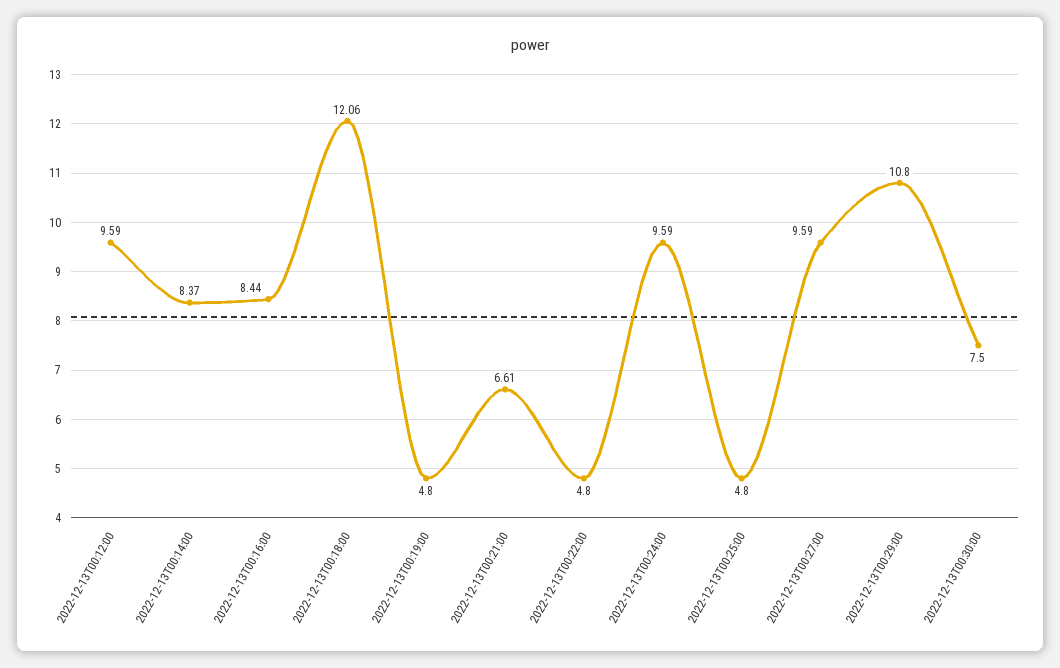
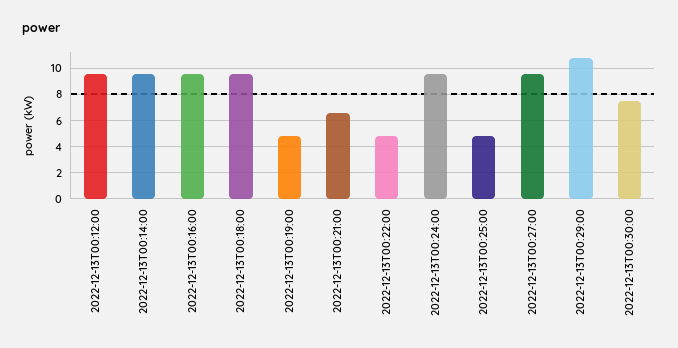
  {
    "2022-12-13T00:12:00": 9.59,
-   "2022-12-13T00:14:00": 8.37,
+   "2022-12-13T00:14:00": 9.5,
-   "2022-12-13T00:16:00": 8.44,
+   "2022-12-13T00:16:00": 9.5,
-   "2022-12-13T00:18:00": 12.06,
+   "2022-12-13T00:18:00": 9.5,
    "2022-12-13T00:19:00": 4.8,
    "2022-12-13T00:21:00": 6.61,
    "2022-12-13T00:22:00": 4.8,
    "2022-12-13T00:24:00": 9.59,
    "2022-12-13T00:25:00": 4.8,
    "2022-12-13T00:27:00": 9.59,
    "2022-12-13T00:29:00": 10.8,
    "2022-12-13T00:30:00": 7.5
  }

